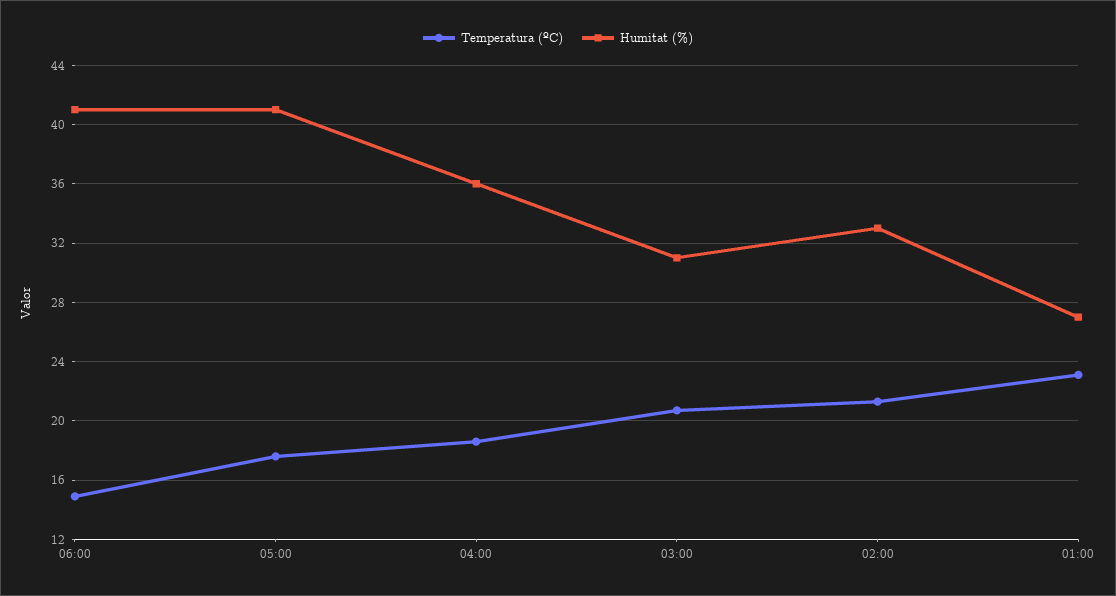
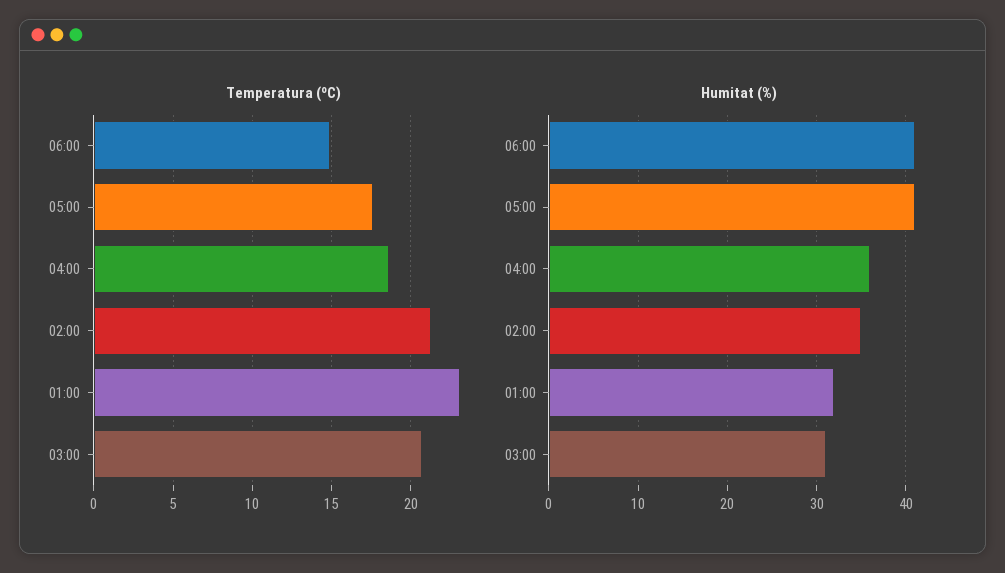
  {
    "Temperatura (ºC)": {
      "06:00": 15,
      "05:00": 17.5,
      "04:00": 18.5,
      "03:00": 20.5,
      "02:00": 21.5,
      "01:00": 23
    },
    "Humitat (%)": {
      "06:00": 41,
      "05:00": 41,
      "04:00": 36,
      "03:00": 31,
-     "02:00": 33,
+     "02:00": 35,
-     "01:00": 27
+     "01:00": 32
    }
  }

